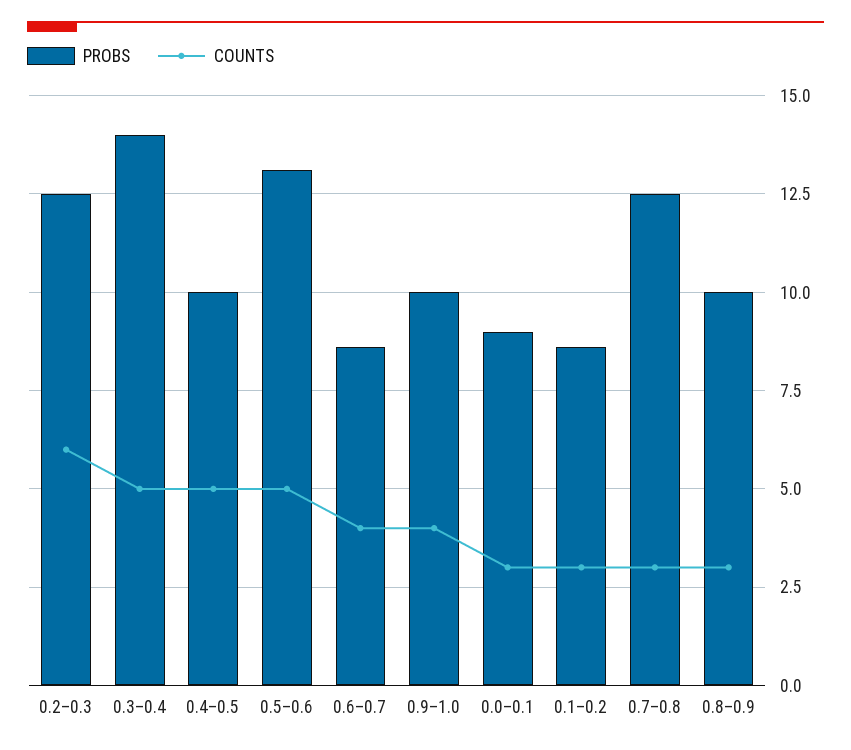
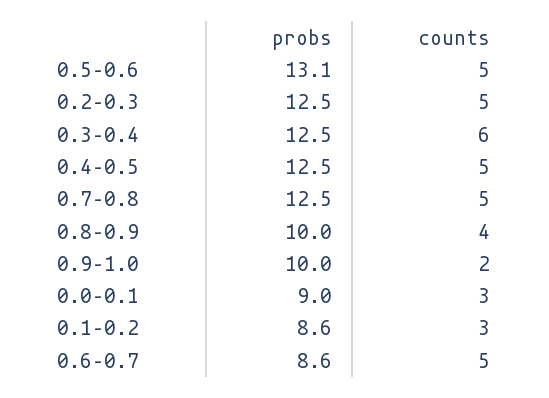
  {
    "PROBS": {
      "0.2–0.3": 12.5,
-     "0.3–0.4": 14,
+     "0.3–0.4": 12.5,
-     "0.4–0.5": 10,
+     "0.4–0.5": 12.5,
      "0.5–0.6": 13.1,
      "0.6–0.7": 8.6,
      "0.9–1.0": 10,
      "0.0–0.1": 9,
      "0.1–0.2": 8.6,
      "0.7–0.8": 12.5,
      "0.8–0.9": 10
    },
    "COUNTS": {
-     "0.2–0.3": 6,
+     "0.2–0.3": 5,
-     "0.3–0.4": 5,
+     "0.3–0.4": 6,
      "0.4–0.5": 5,
      "0.5–0.6": 5,
-     "0.6–0.7": 4,
+     "0.6–0.7": 5,
-     "0.9–1.0": 4,
+     "0.9–1.0": 2,
      "0.0–0.1": 3,
      "0.1–0.2": 3,
-     "0.7–0.8": 3,
+     "0.7–0.8": 5,
-     "0.8–0.9": 3
+     "0.8–0.9": 4
    }
  }

